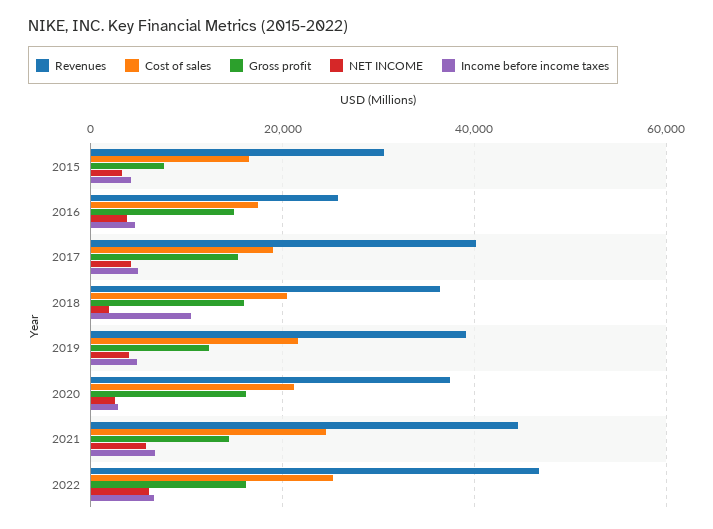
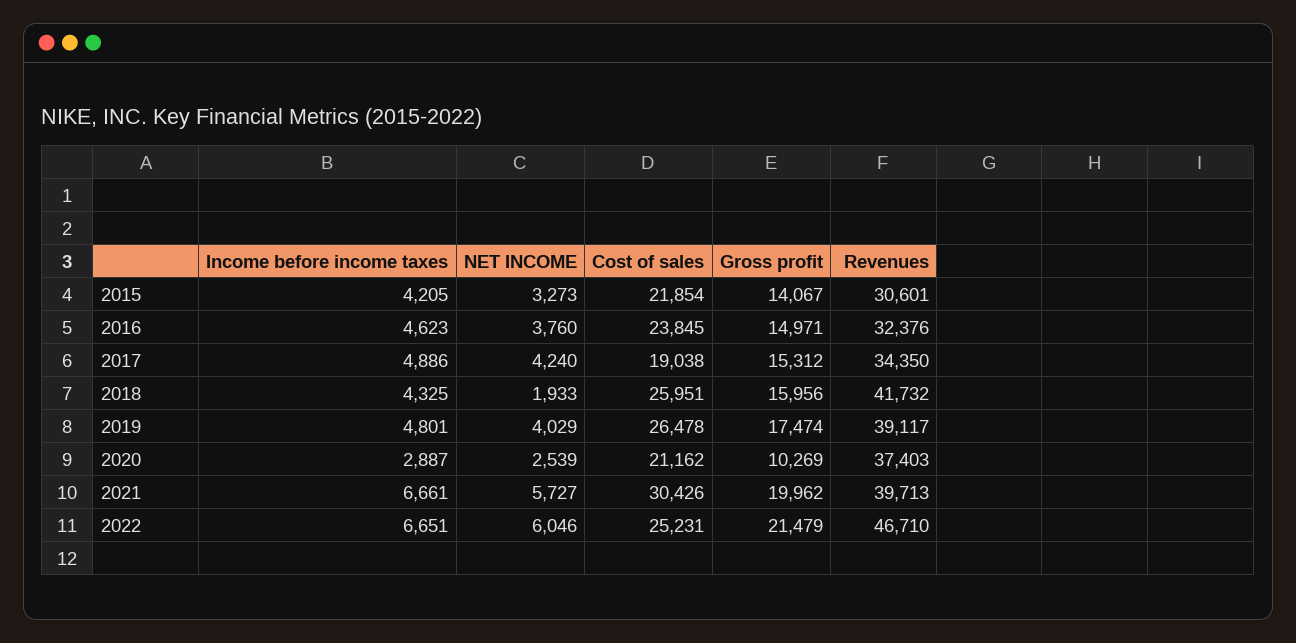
  {
    "Revenues": {
      "2015": 30601,
-     "2016": 26000,
+     "2016": 32376,
-     "2017": 40000,
+     "2017": 34350,
-     "2018": 36000,
+     "2018": 41732,
      "2019": 39117,
      "2020": 37403,
-     "2021": 44000,
+     "2021": 39713,
      "2022": 46710
    },
    "Cost of sales": {
-     "2015": 16000,
+     "2015": 21854,
-     "2016": 18000,
+     "2016": 23845,
      "2017": 19038,
-     "2018": 20000,
+     "2018": 25951,
-     "2019": 22000,
+     "2019": 26478,
      "2020": 21162,
-     "2021": 24000,
+     "2021": 30426,
      "2022": 25231
    },
    "Gross profit": {
-     "2015": 8000,
+     "2015": 14067,
      "2016": 14971,
      "2017": 15312,
      "2018": 15956,
-     "2019": 12000,
+     "2019": 17474,
-     "2020": 16000,
+     "2020": 10269,
-     "2021": 14000,
+     "2021": 19962,
-     "2022": 16000
+     "2022": 21479
    },
    "NET INCOME": {
      "2015": 3273,
      "2016": 3760,
      "2017": 4240,
      "2018": 1933,
      "2019": 4029,
      "2020": 2539,
      "2021": 5727,
      "2022": 6046
    },
    "Income before income taxes": {
      "2015": 4205,
      "2016": 4623,
      "2017": 4886,
-     "2018": 10000,
+     "2018": 4325,
      "2019": 4801,
      "2020": 2887,
      "2021": 6661,
      "2022": 6651
    }
  }

